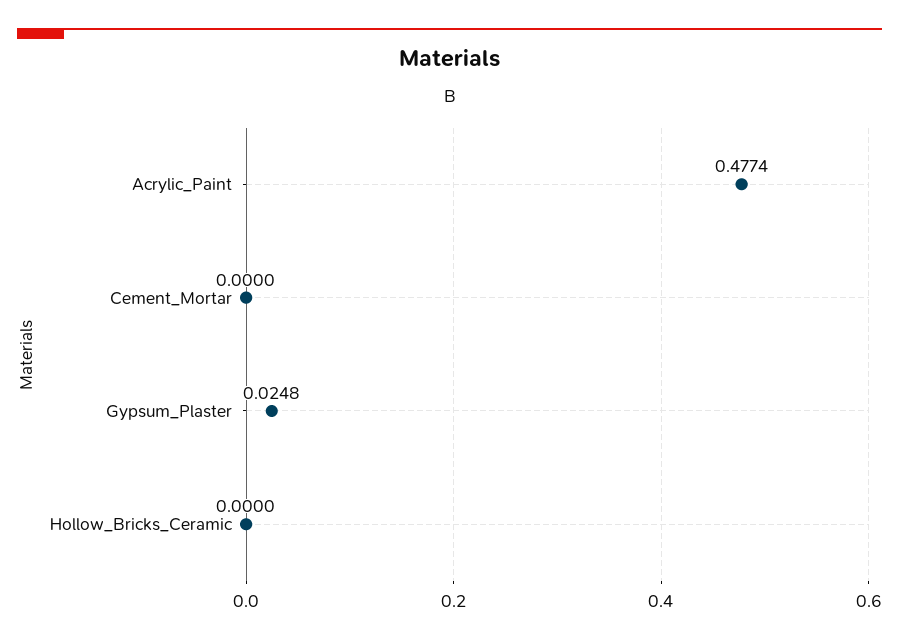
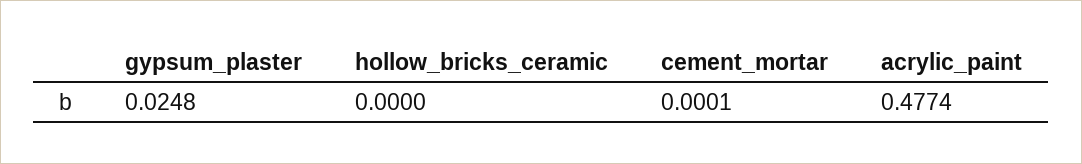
  {
    "Acrylic_Paint": 0.4774,
-   "Cement_Mortar": 0,
+   "Cement_Mortar": 0.0001,
    "Gypsum_Plaster": 0.0248,
    "Hollow_Bricks_Ceramic": 0
  }

